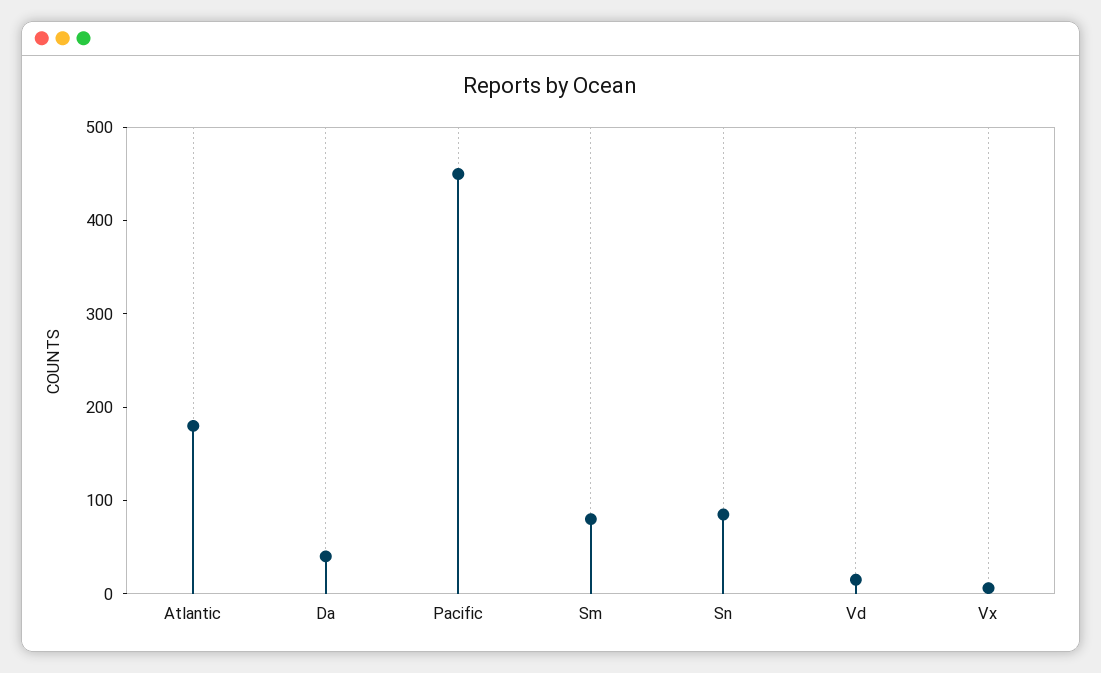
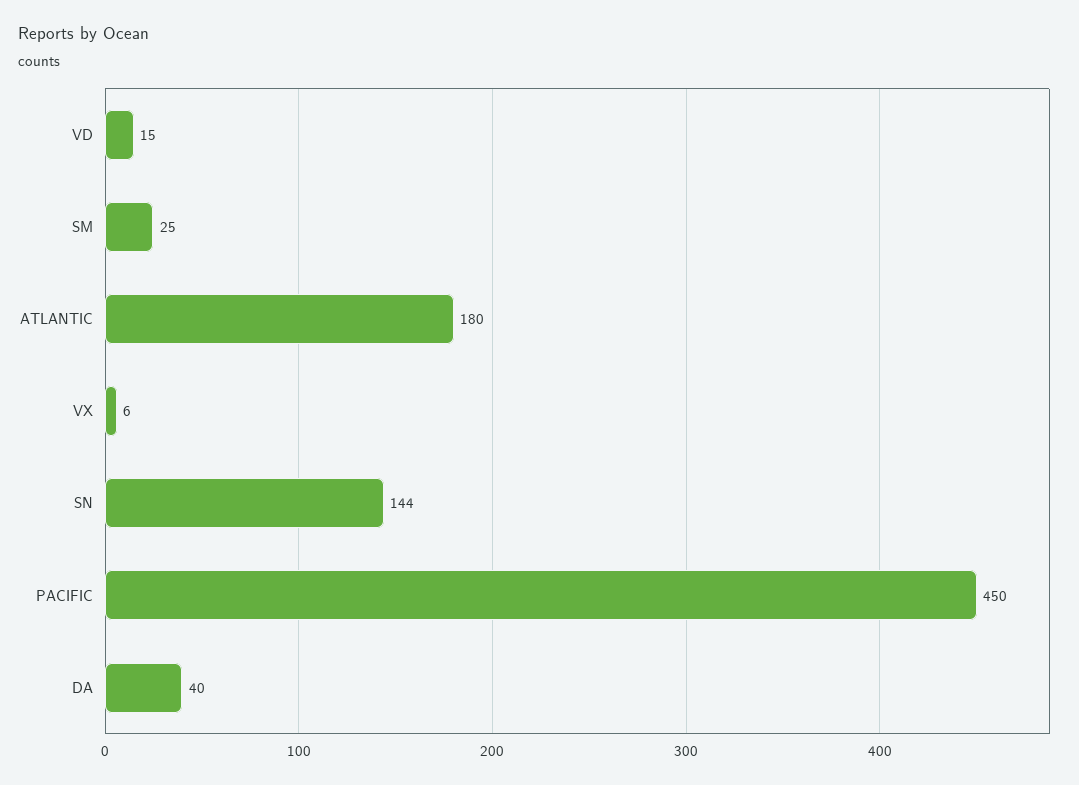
  {
    "Atlantic": 180,
    "Da": 40,
    "Pacific": 450,
-   "Sm": 80,
+   "Sm": 25,
-   "Sn": 80,
+   "Sn": 144,
    "Vd": 15,
    "Vx": 6
  }

